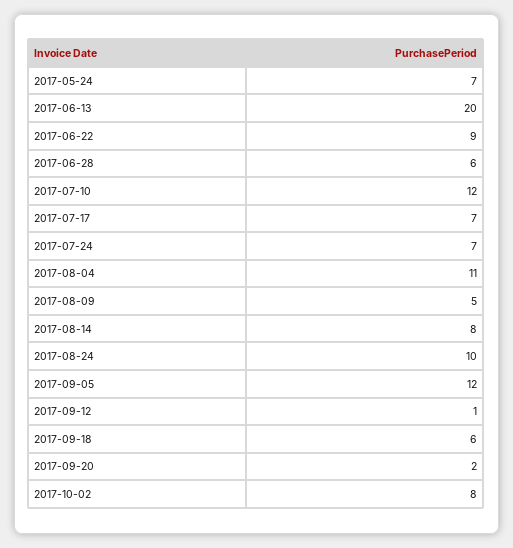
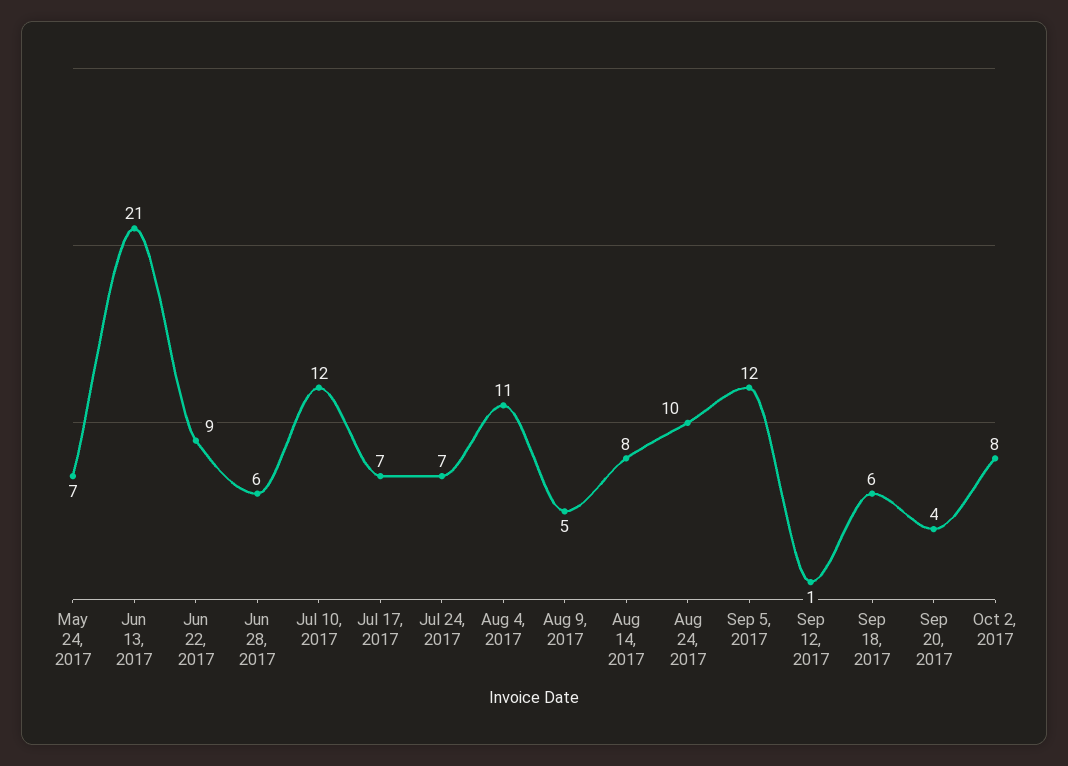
  {
    "2017-05-24": 7,
-   "2017-06-13": 20,
+   "2017-06-13": 21,
    "2017-06-22": 9,
    "2017-06-28": 6,
    "2017-07-10": 12,
    "2017-07-17": 7,
    "2017-07-24": 7,
    "2017-08-04": 11,
    "2017-08-09": 5,
    "2017-08-14": 8,
    "2017-08-24": 10,
    "2017-09-05": 12,
    "2017-09-12": 1,
    "2017-09-18": 6,
-   "2017-09-20": 2,
+   "2017-09-20": 4,
    "2017-10-02": 8
  }

